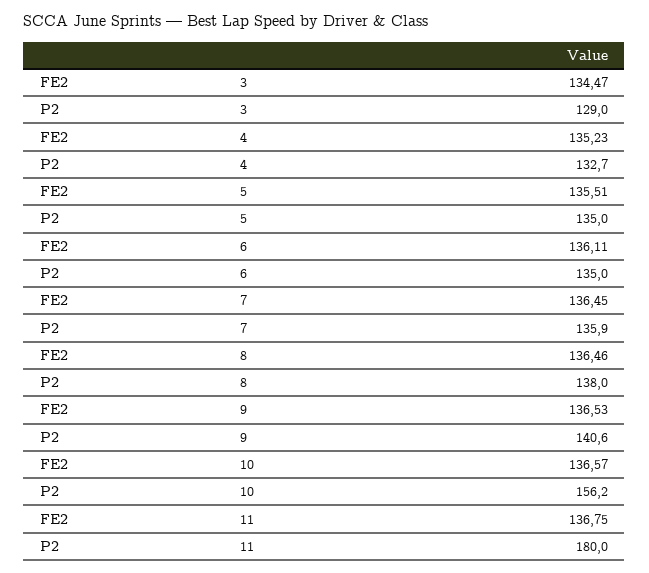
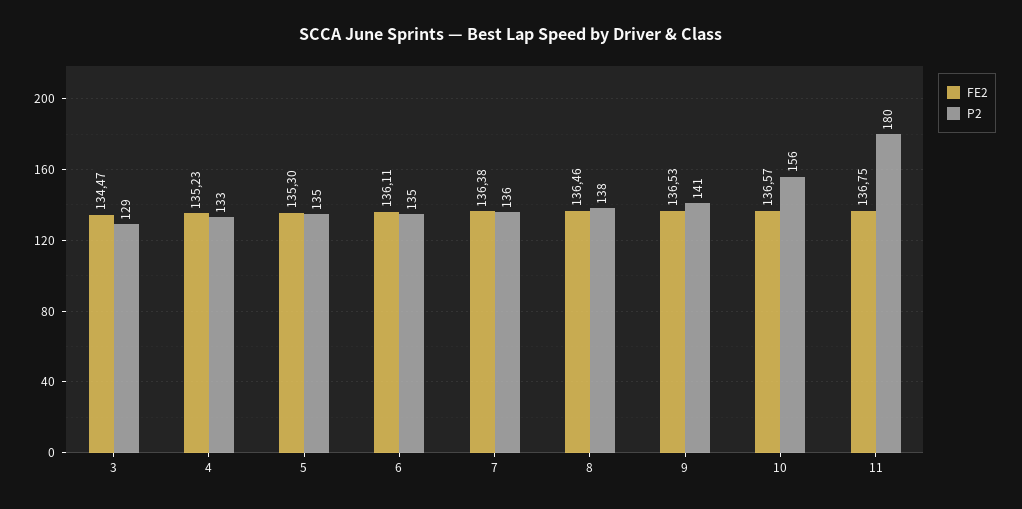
  {
    "FE2": {
      "3": 134.47,
      "4": 135.23,
-     "5": 135.51,
+     "5": 135.3,
      "6": 136.11,
-     "7": 136.45,
+     "7": 136.38,
      "8": 136.46,
      "9": 136.53,
      "10": 136.57,
      "11": 136.75
    },
    "P2": {
      "3": 129,
      "4": 132.7,
      "5": 135,
      "6": 135,
      "7": 135.9,
      "8": 138,
      "9": 140.6,
      "10": 156.2,
      "11": 180
    }
  }

